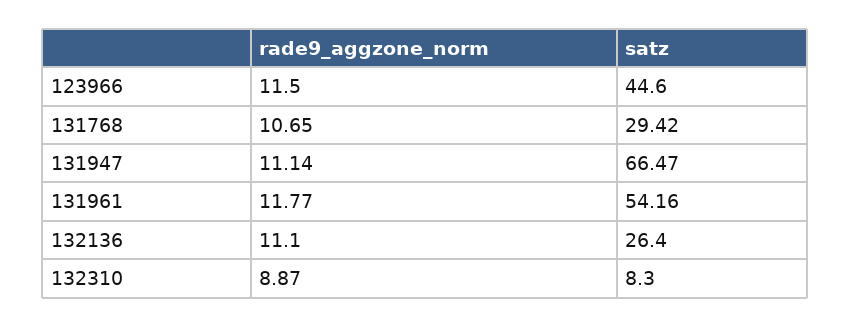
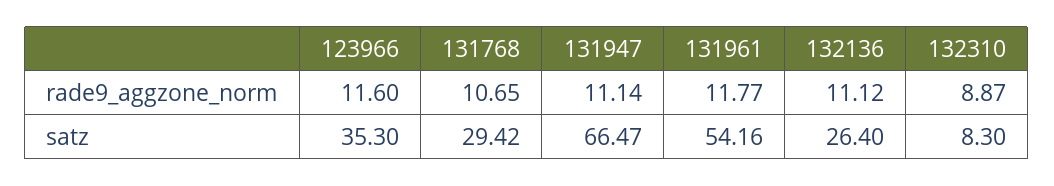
  {
    "rade9_aggzone_norm": {
-     "123966": 11.5,
+     "123966": 11.6,
      "131768": 10.65,
      "131947": 11.14,
      "131961": 11.77,
-     "132136": 11.1,
+     "132136": 11.12,
      "132310": 8.87
    },
    "satz": {
-     "123966": 44.6,
+     "123966": 35.3,
      "131768": 29.42,
      "131947": 66.47,
      "131961": 54.16,
      "132136": 26.4,
      "132310": 8.3
    }
  }

